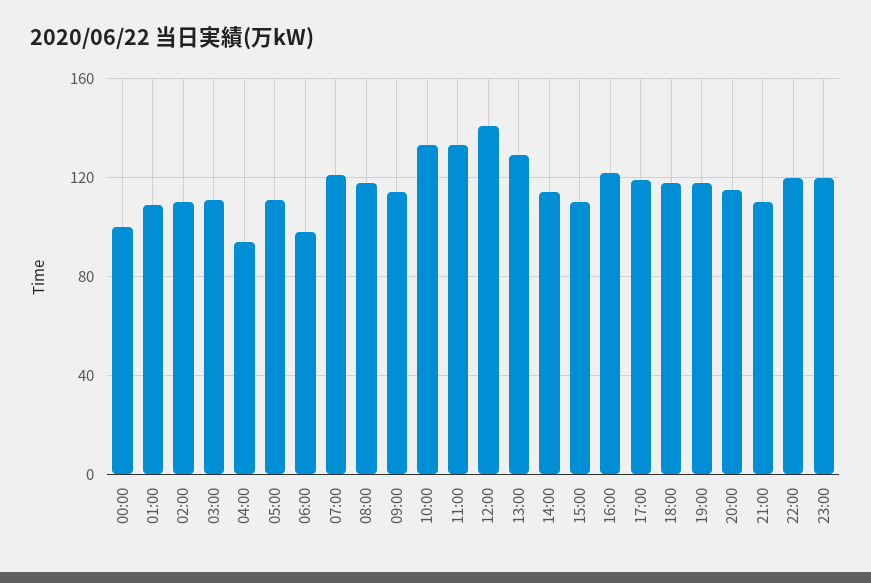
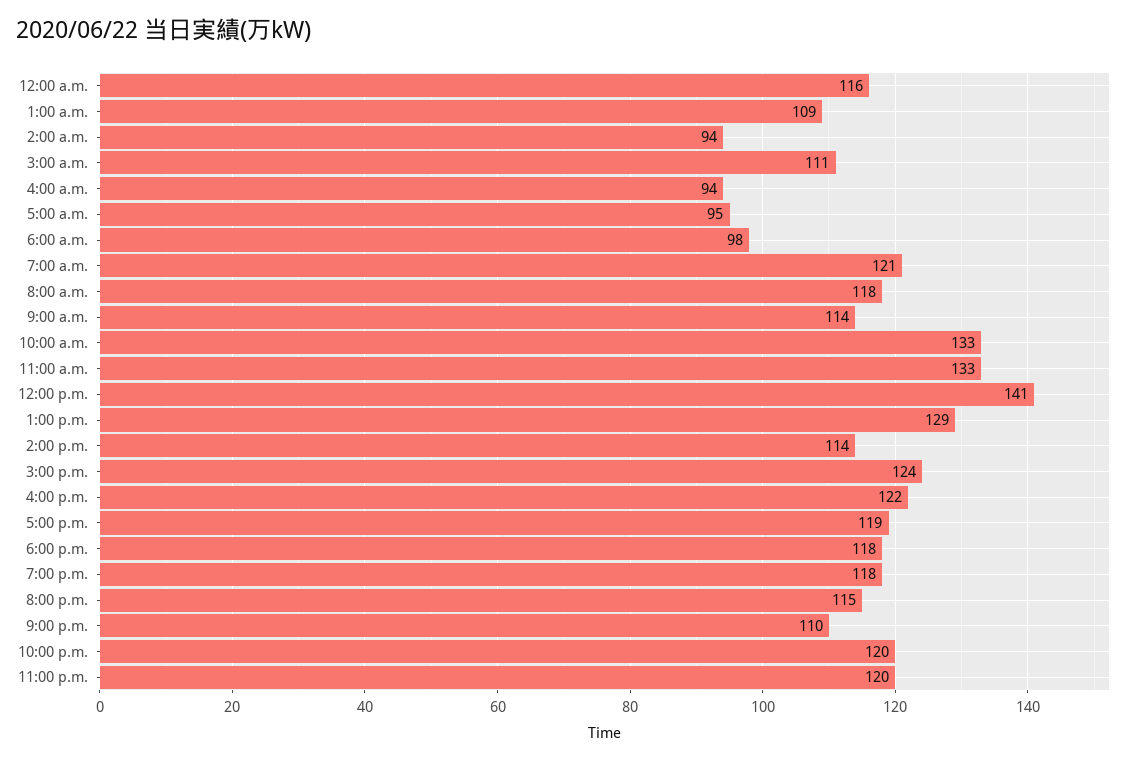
  {
-   "00:00": 100,
+   "00:00": 116,
    "01:00": 109,
-   "02:00": 110,
+   "02:00": 94,
    "03:00": 111,
    "04:00": 94,
-   "05:00": 110,
+   "05:00": 95,
    "06:00": 98,
    "07:00": 121,
    "08:00": 118,
    "09:00": 114,
    "10:00": 133,
    "11:00": 133,
    "12:00": 141,
    "13:00": 129,
    "14:00": 114,
-   "15:00": 110,
+   "15:00": 124,
    "16:00": 122,
    "17:00": 119,
    "18:00": 118,
    "19:00": 118,
    "20:00": 115,
    "21:00": 110,
    "22:00": 120,
    "23:00": 120
  }

